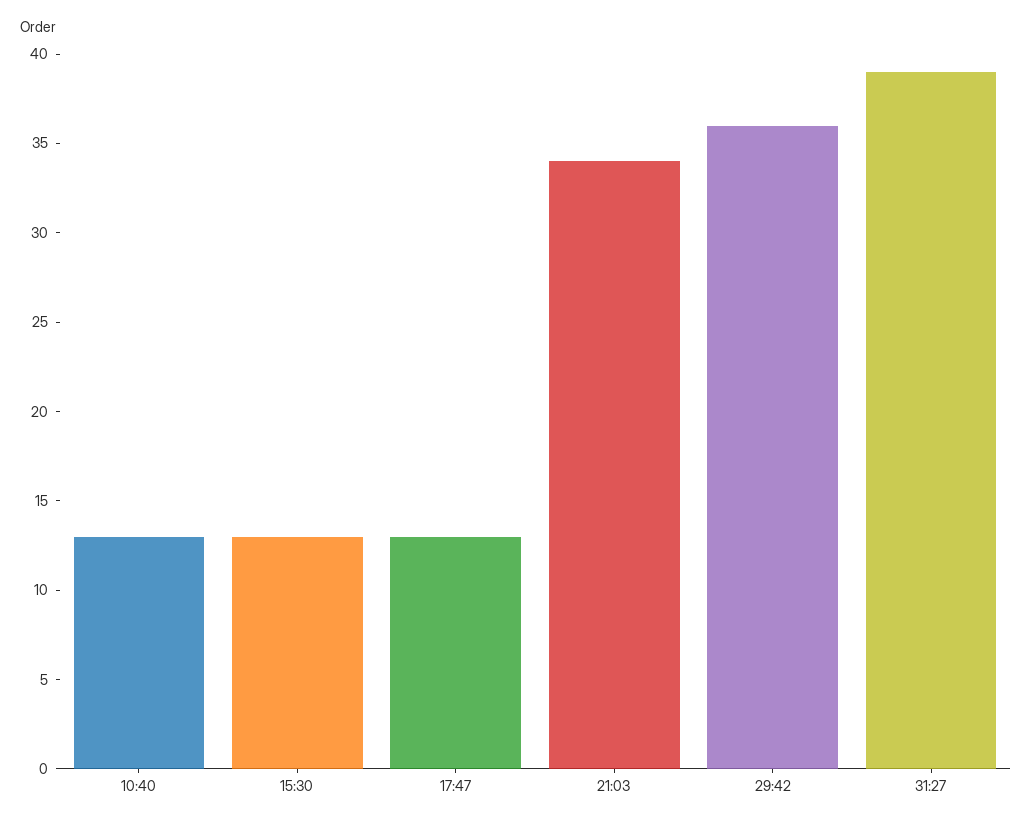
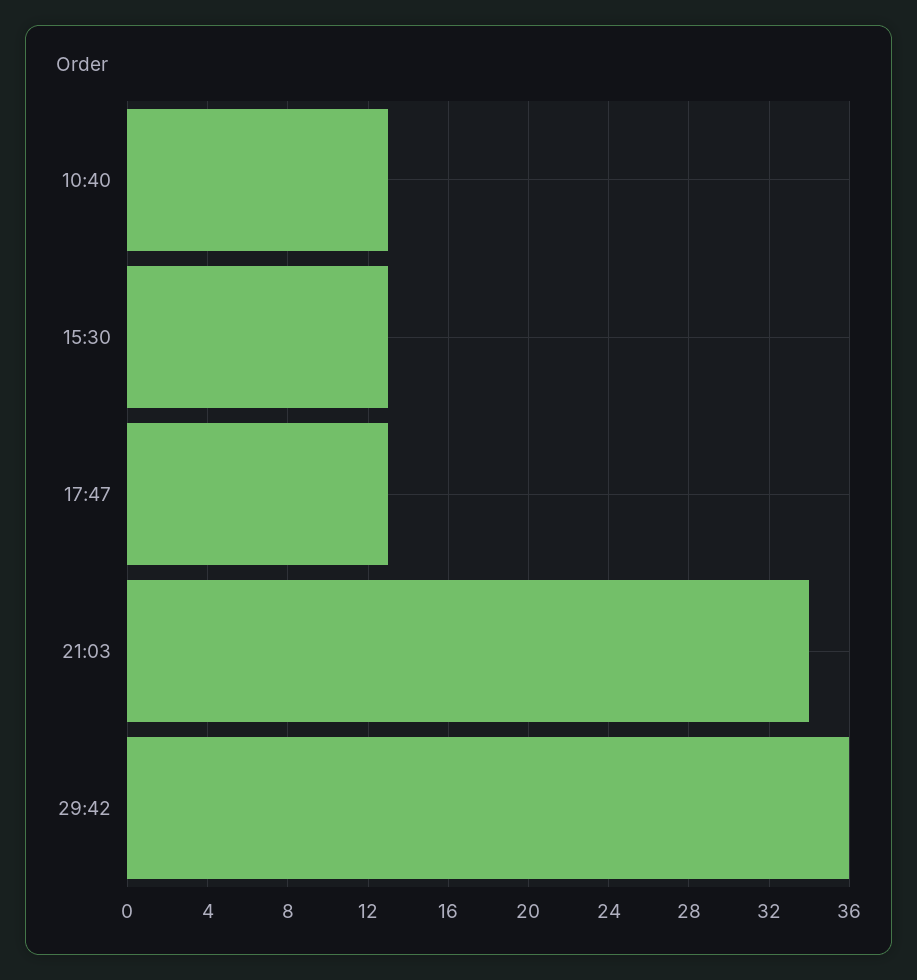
  {
    "10:40": 13,
    "15:30": 13,
    "17:47": 13,
    "21:03": 34,
-   "29:42": 36,
+   "29:42": 36
-   "31:27": 39
  }

